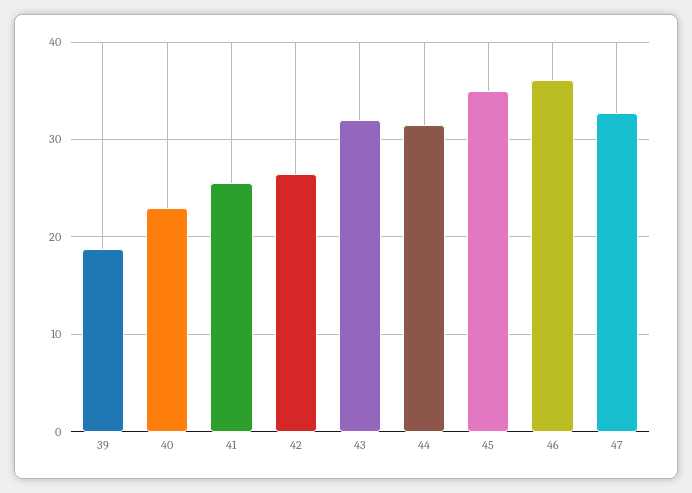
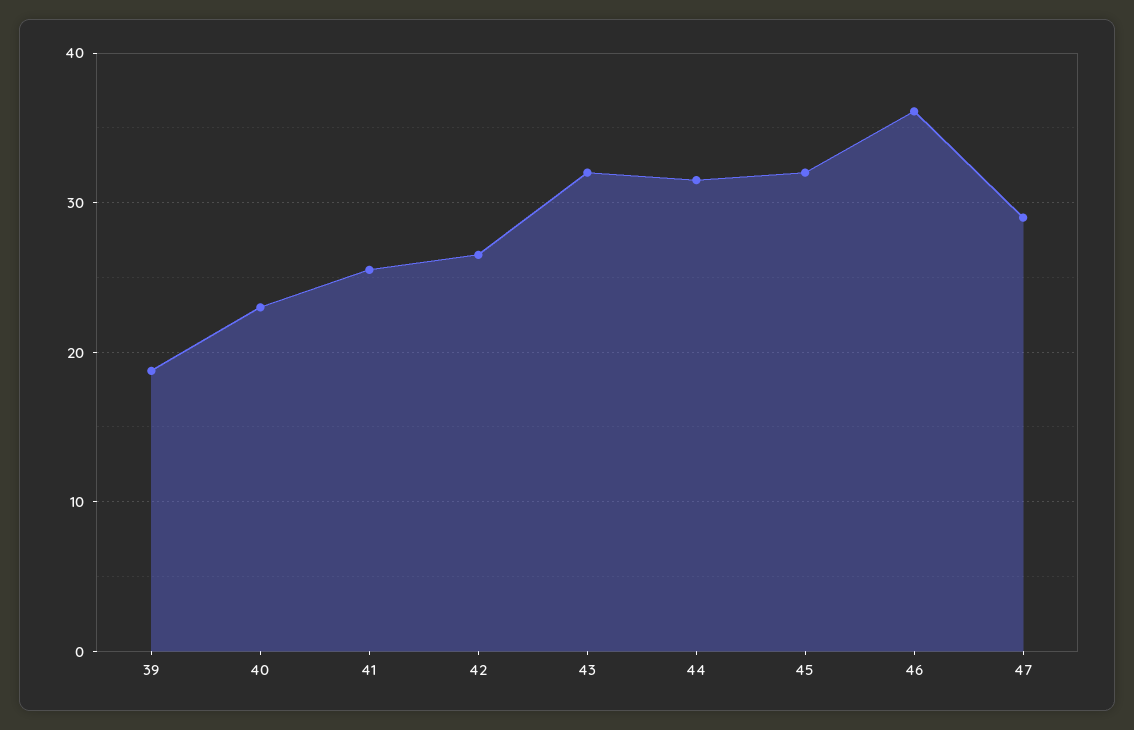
  {
    "39": 19,
    "40": 23,
    "41": 26,
    "42": 27,
    "43": 32,
    "44": 32,
-   "45": 35,
+   "45": 32,
    "46": 36,
-   "47": 33
+   "47": 29
  }

